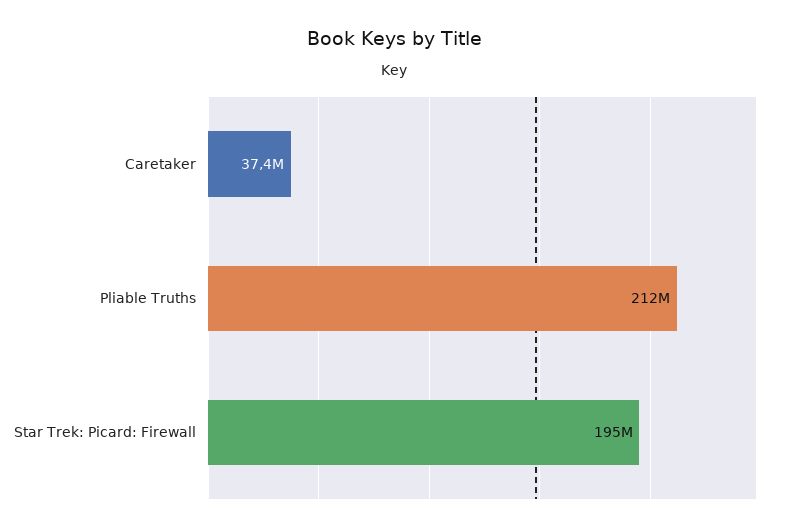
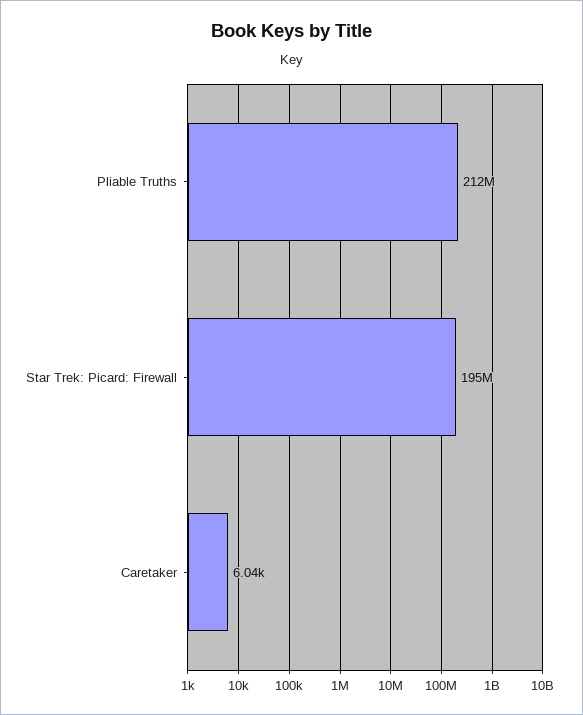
  {
-   "Caretaker": 37400000,
+   "Caretaker": 6040,
    "Pliable Truths": 212000000,
    "Star Trek: Picard: Firewall": 195000000
  }

